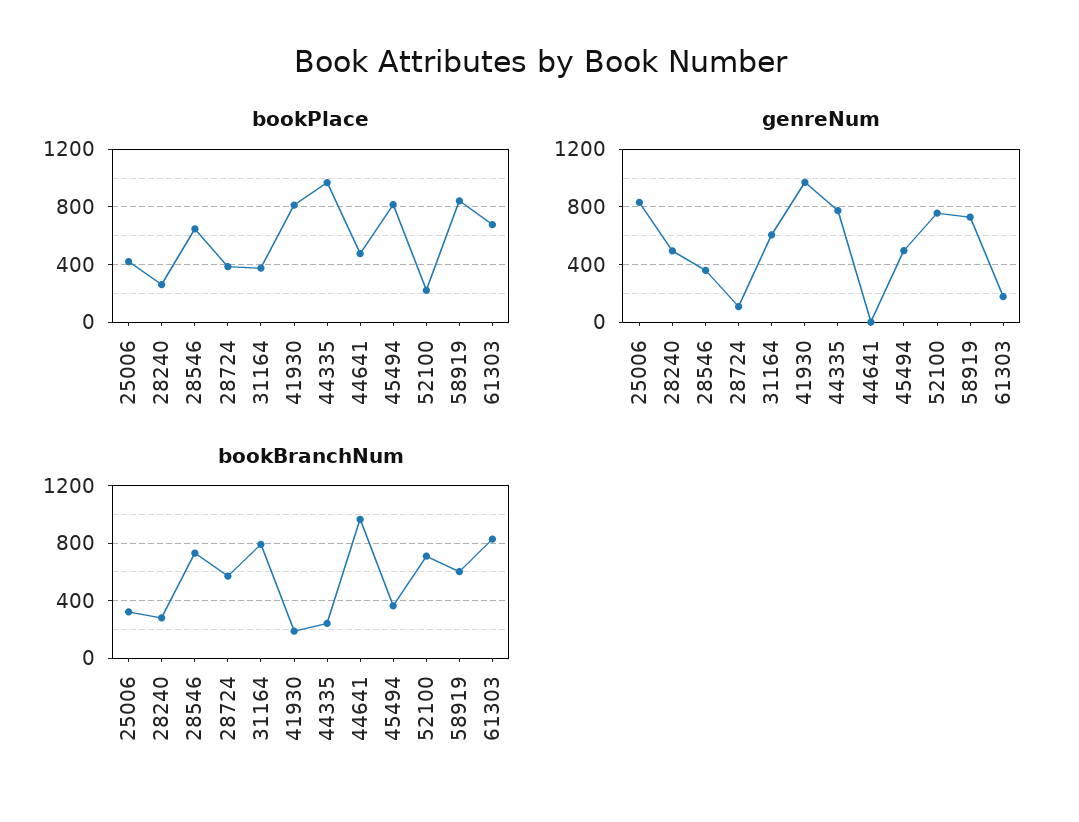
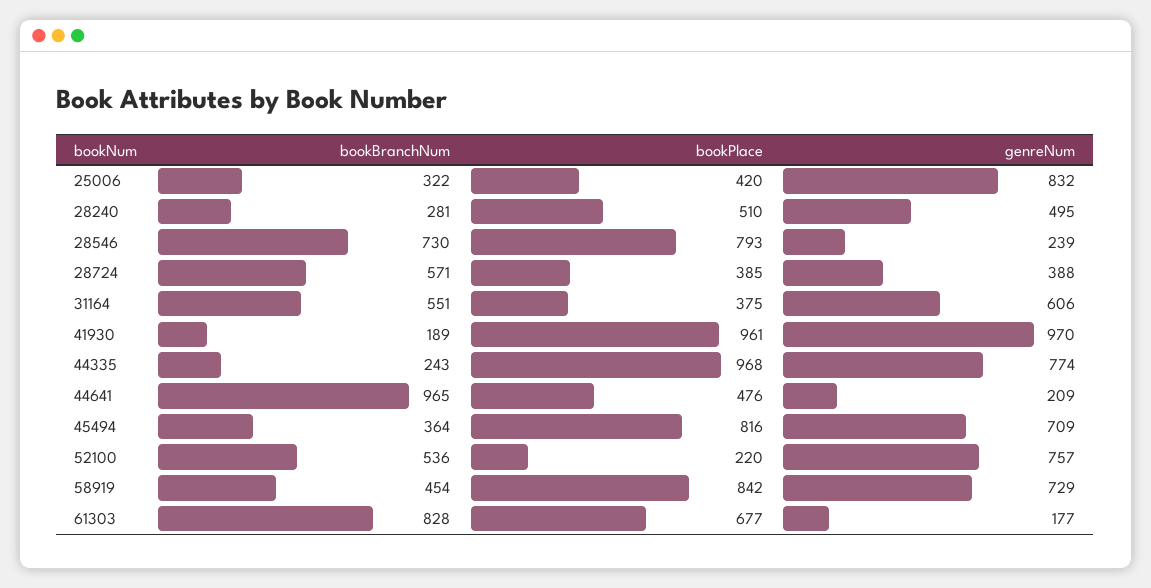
  {
    "bookPlace": {
      "25006": 420,
-     "28240": 250,
+     "28240": 510,
-     "28546": 650,
+     "28546": 793,
      "28724": 385,
      "31164": 375,
-     "41930": 800,
+     "41930": 961,
      "44335": 968,
      "44641": 476,
      "45494": 816,
      "52100": 220,
      "58919": 842,
      "61303": 677
    },
    "genreNum": {
      "25006": 832,
      "28240": 495,
-     "28546": 350,
+     "28546": 239,
-     "28724": 100,
+     "28724": 388,
      "31164": 606,
      "41930": 970,
      "44335": 774,
-     "44641": 0,
+     "44641": 209,
-     "45494": 500,
+     "45494": 709,
      "52100": 757,
      "58919": 729,
      "61303": 177
    },
    "bookBranchNum": {
      "25006": 322,
      "28240": 281,
      "28546": 730,
      "28724": 571,
-     "31164": 800,
+     "31164": 551,
      "41930": 189,
      "44335": 243,
      "44641": 965,
      "45494": 364,
-     "52100": 700,
+     "52100": 536,
-     "58919": 600,
+     "58919": 454,
      "61303": 828
    }
  }

